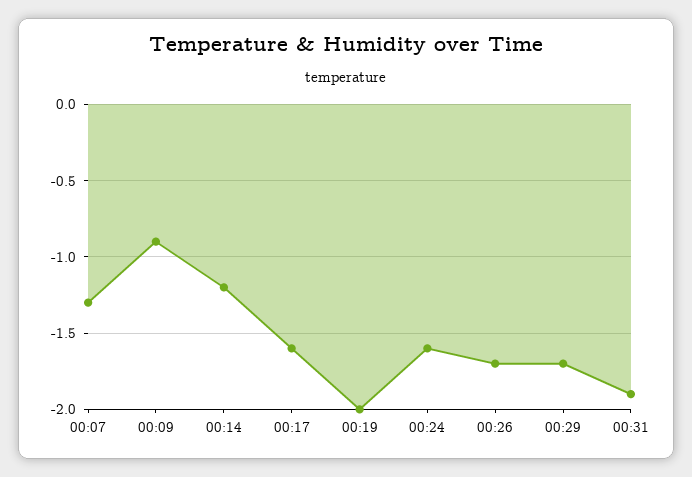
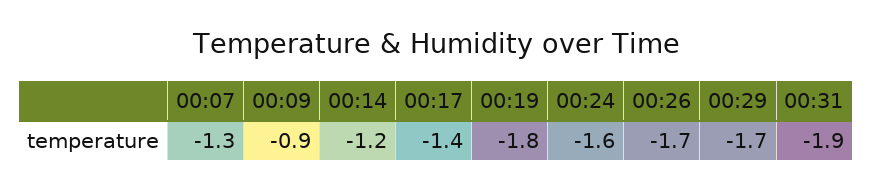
  {
    "00:07": -1.3,
    "00:09": -0.9,
    "00:14": -1.2,
-   "00:17": -1.6,
+   "00:17": -1.4,
-   "00:19": -2,
+   "00:19": -1.8,
    "00:24": -1.6,
    "00:26": -1.7,
    "00:29": -1.7,
    "00:31": -1.9
  }

